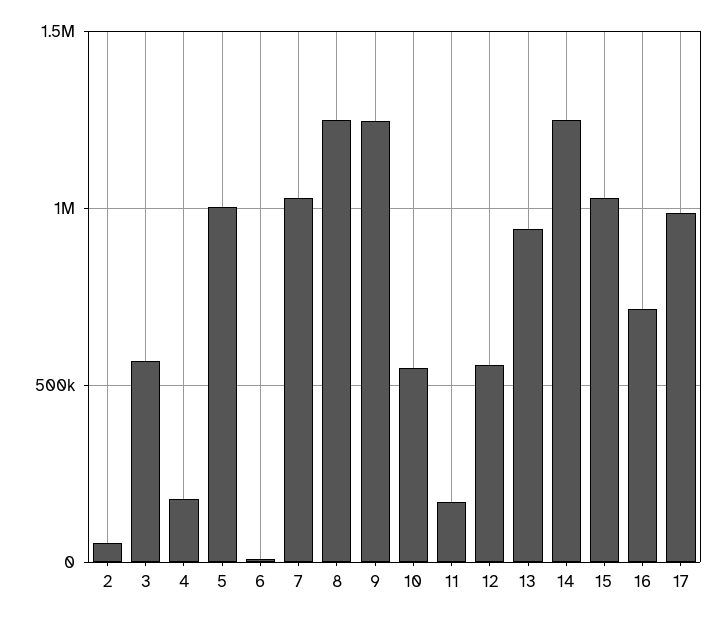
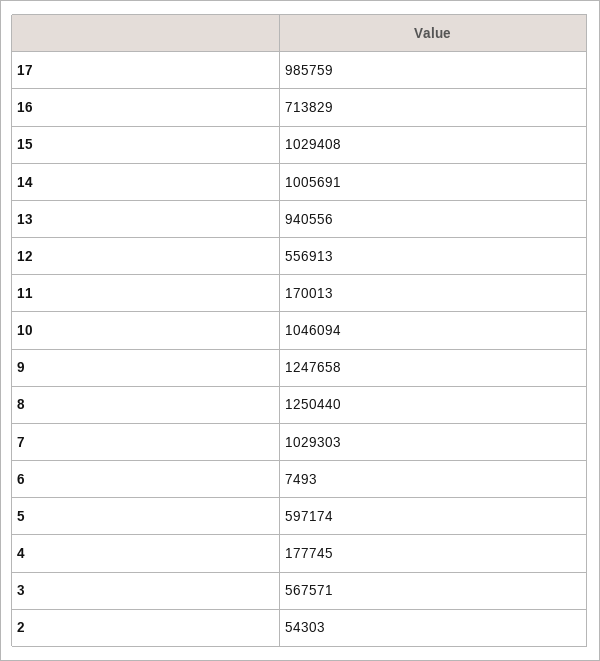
  {
    "2": 54303,
    "3": 567571,
    "4": 177745,
-   "5": 1000000,
+   "5": 597174,
    "6": 7493,
    "7": 1029303,
    "8": 1250440,
    "9": 1247658,
-   "10": 550000,
+   "10": 1046094,
    "11": 170013,
    "12": 556913,
    "13": 940556,
-   "14": 1250000,
+   "14": 1005691,
    "15": 1029408,
    "16": 713829,
    "17": 985759
  }

